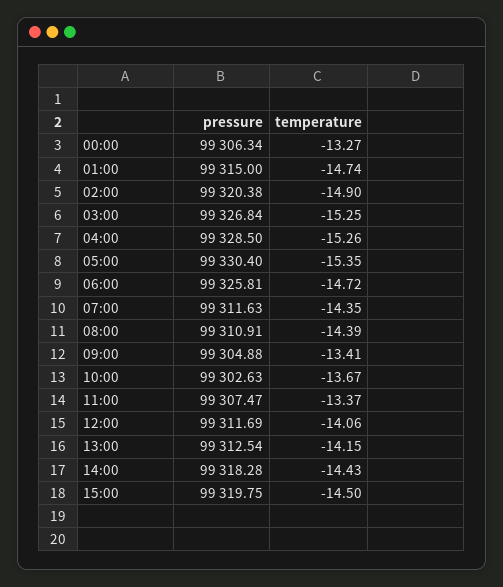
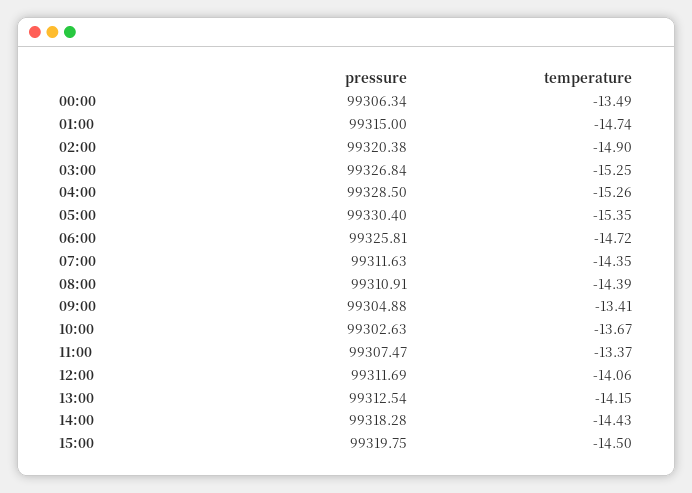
  {
    "pressure": {
      "00:00": 99306.34,
      "01:00": 99315,
      "02:00": 99320.38,
      "03:00": 99326.84,
      "04:00": 99328.5,
      "05:00": 99330.4,
      "06:00": 99325.81,
      "07:00": 99311.63,
      "08:00": 99310.91,
      "09:00": 99304.88,
      "10:00": 99302.63,
      "11:00": 99307.47,
      "12:00": 99311.69,
      "13:00": 99312.54,
      "14:00": 99318.28,
      "15:00": 99319.75
    },
    "temperature": {
-     "00:00": -13.27,
+     "00:00": -13.49,
      "01:00": -14.74,
      "02:00": -14.9,
      "03:00": -15.25,
      "04:00": -15.26,
      "05:00": -15.35,
      "06:00": -14.72,
      "07:00": -14.35,
      "08:00": -14.39,
      "09:00": -13.41,
      "10:00": -13.67,
      "11:00": -13.37,
      "12:00": -14.06,
      "13:00": -14.15,
      "14:00": -14.43,
      "15:00": -14.5
    }
  }

